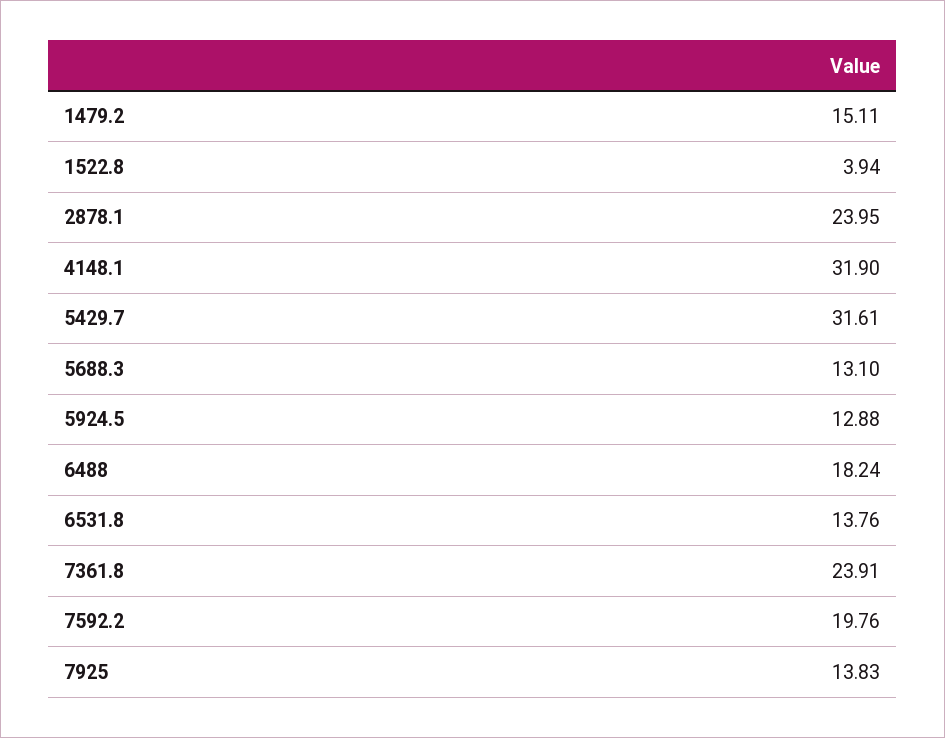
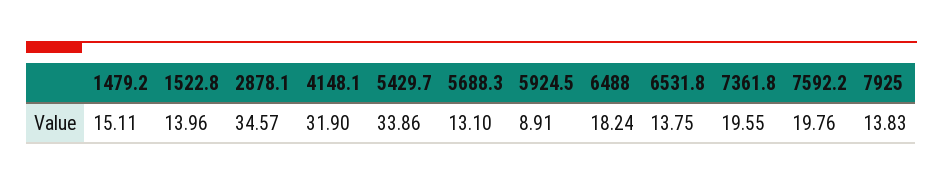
  {
    "1479.2": 15.11,
-   "1522.8": 3.94,
+   "1522.8": 13.96,
-   "2878.1": 23.95,
+   "2878.1": 34.57,
    "4148.1": 31.9,
-   "5429.7": 31.61,
+   "5429.7": 33.86,
    "5688.3": 13.1,
-   "5924.5": 12.88,
+   "5924.5": 8.91,
    "6488": 18.24,
-   "6531.8": 13.76,
+   "6531.8": 13.75,
-   "7361.8": 23.91,
+   "7361.8": 19.55,
    "7592.2": 19.76,
    "7925": 13.83
  }

